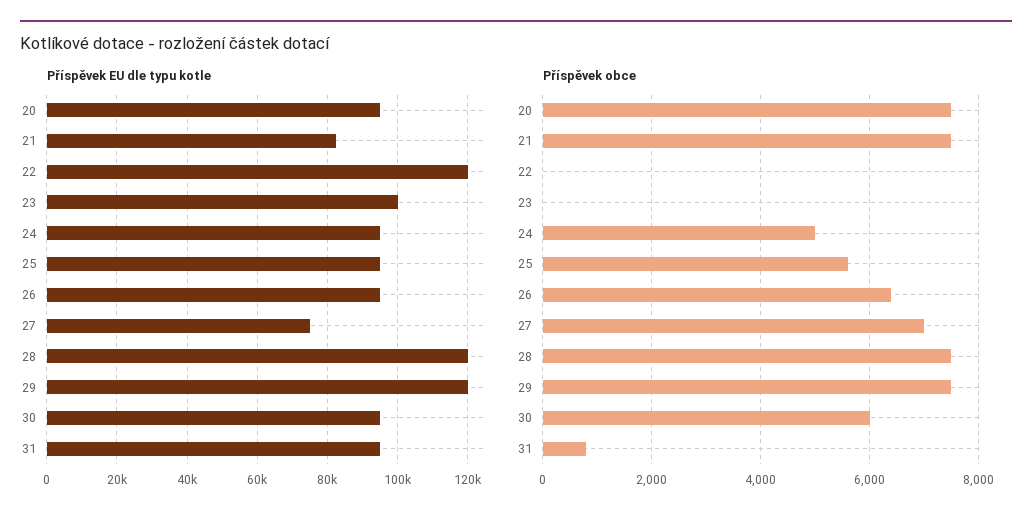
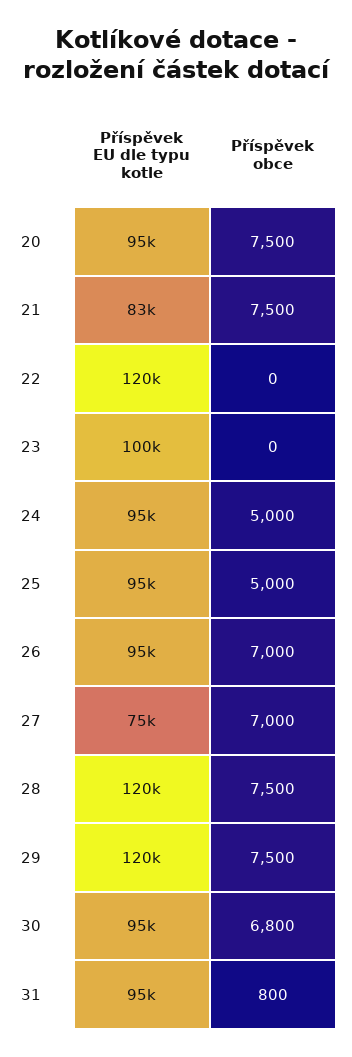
  {
    "Příspěvek EU dle typu kotle": {
      "20": 95000,
      "21": 83000,
      "22": 120000,
      "23": 100000,
      "24": 95000,
      "25": 95000,
      "26": 95000,
      "27": 75000,
      "28": 120000,
      "29": 120000,
      "30": 95000,
      "31": 95000
    },
    "Příspěvek obce": {
      "20": 7500,
      "21": 7500,
      "22": 0,
      "23": 0,
      "24": 5000,
-     "25": 5600,
+     "25": 5000,
-     "26": 6400,
+     "26": 7000,
      "27": 7000,
      "28": 7500,
      "29": 7500,
-     "30": 6000,
+     "30": 6800,
      "31": 800
    }
  }

